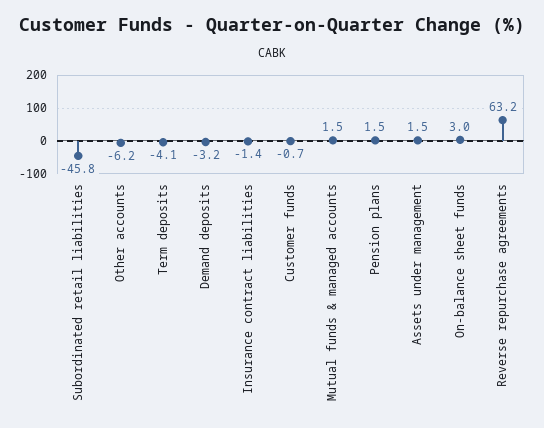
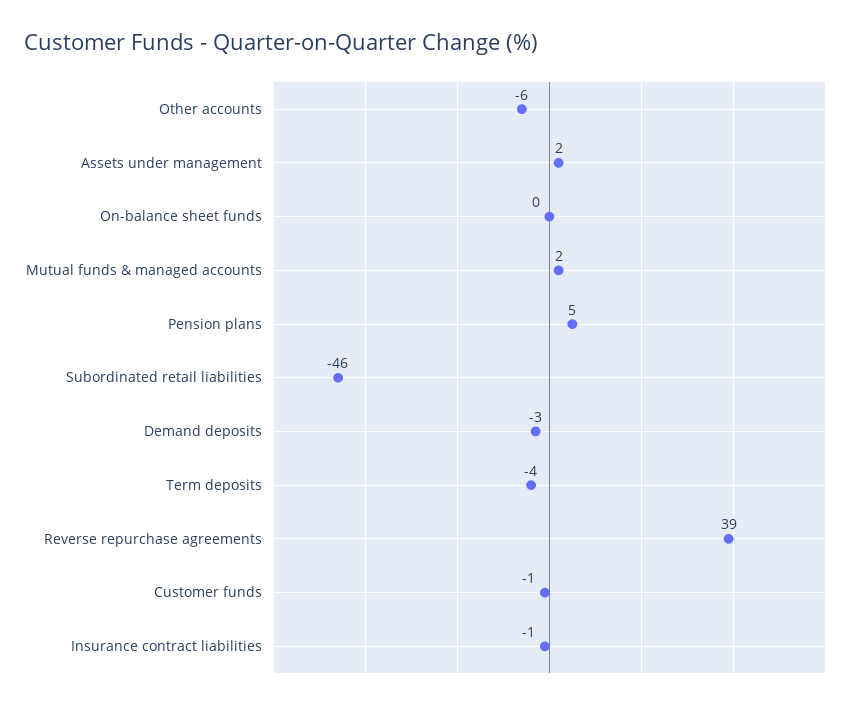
  {
    "Subordinated retail liabilities": -45.8,
    "Other accounts": -6.2,
    "Term deposits": -4.1,
    "Demand deposits": -3.2,
    "Insurance contract liabilities": -1.4,
    "Customer funds": -0.7,
    "Mutual funds & managed accounts": 1.5,
-   "Pension plans": 1.5,
+   "Pension plans": 5,
    "Assets under management": 1.5,
-   "On-balance sheet funds": 3,
+   "On-balance sheet funds": 0,
-   "Reverse repurchase agreements": 63.2
+   "Reverse repurchase agreements": 39
  }

